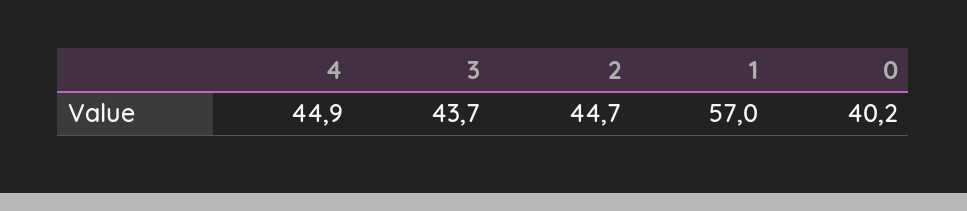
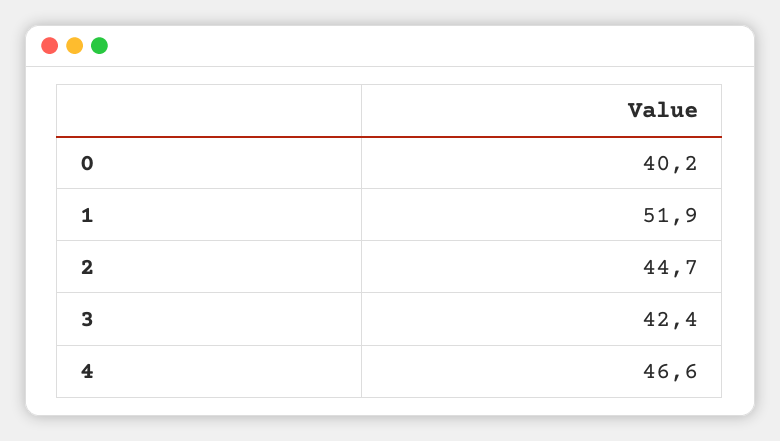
  {
-   "4": 44.9,
+   "4": 46.6,
-   "3": 43.7,
+   "3": 42.4,
    "2": 44.7,
-   "1": 57,
+   "1": 51.9,
    "0": 40.2
  }

